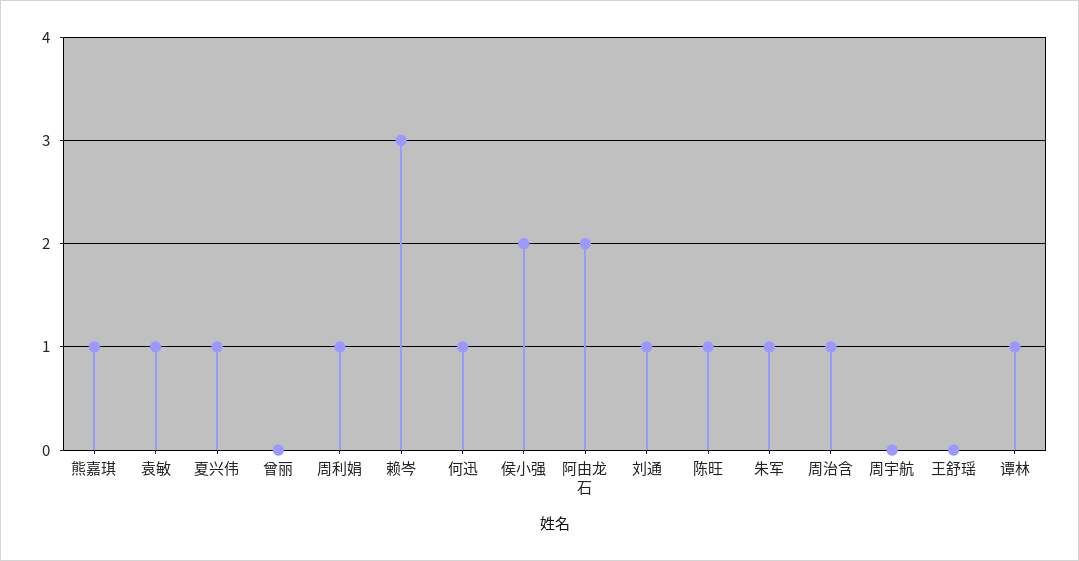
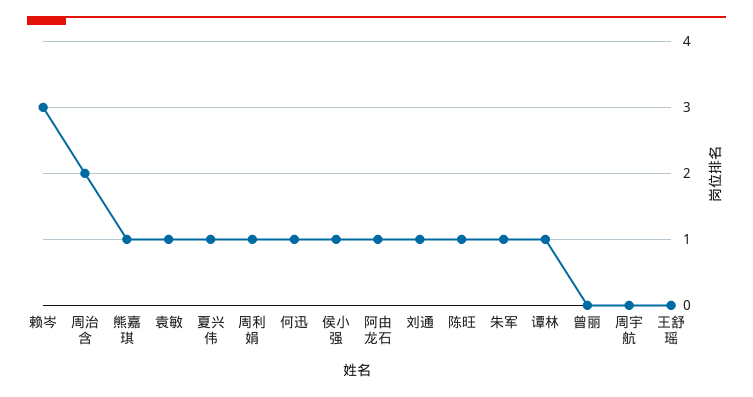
  {
    "熊嘉琪": 1,
    "袁敏": 1,
    "夏兴伟": 1,
    "曾丽": 0,
    "周利娟": 1,
    "赖岑": 3,
    "何迅": 1,
-   "侯小强": 2,
+   "侯小强": 1,
-   "阿由龙石": 2,
+   "阿由龙石": 1,
    "刘通": 1,
    "陈旺": 1,
    "朱军": 1,
-   "周治含": 1,
+   "周治含": 2,
    "周宇航": 0,
    "王舒瑶": 0,
    "谭林": 1
  }

